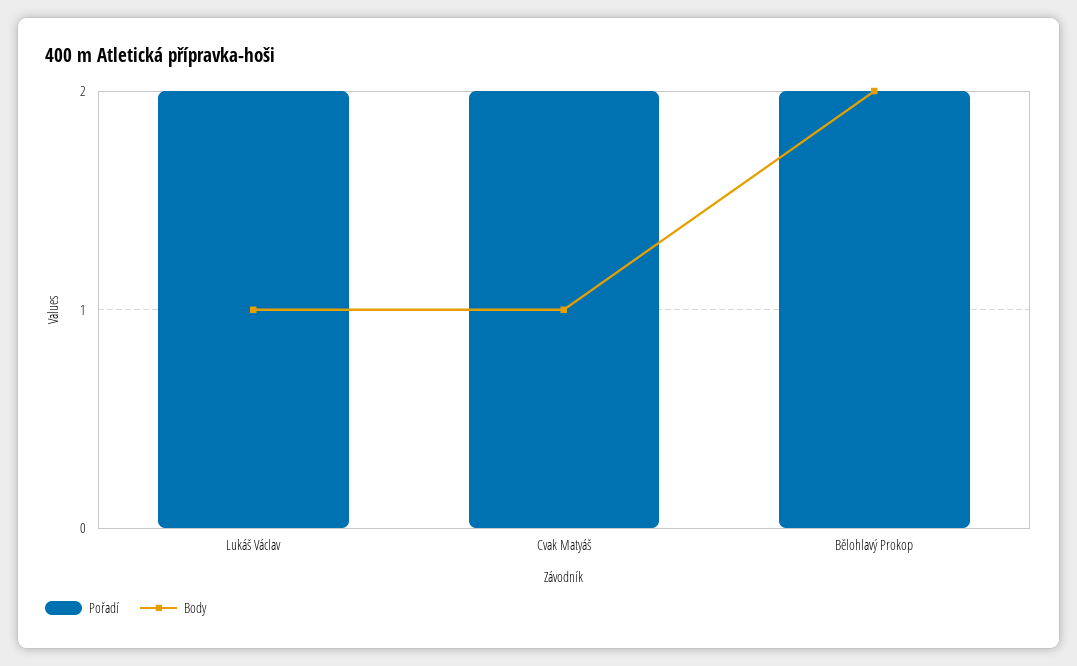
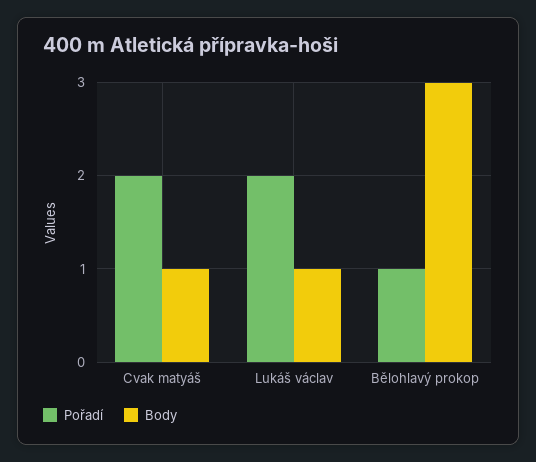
  {
    "Pořadí": {
      "Lukáš Václav": 2,
      "Cvak Matyáš": 2,
-     "Bělohlavý Prokop": 2
+     "Bělohlavý Prokop": 1
    },
    "Body": {
      "Lukáš Václav": 1,
      "Cvak Matyáš": 1,
-     "Bělohlavý Prokop": 2
+     "Bělohlavý Prokop": 3
    }
  }

